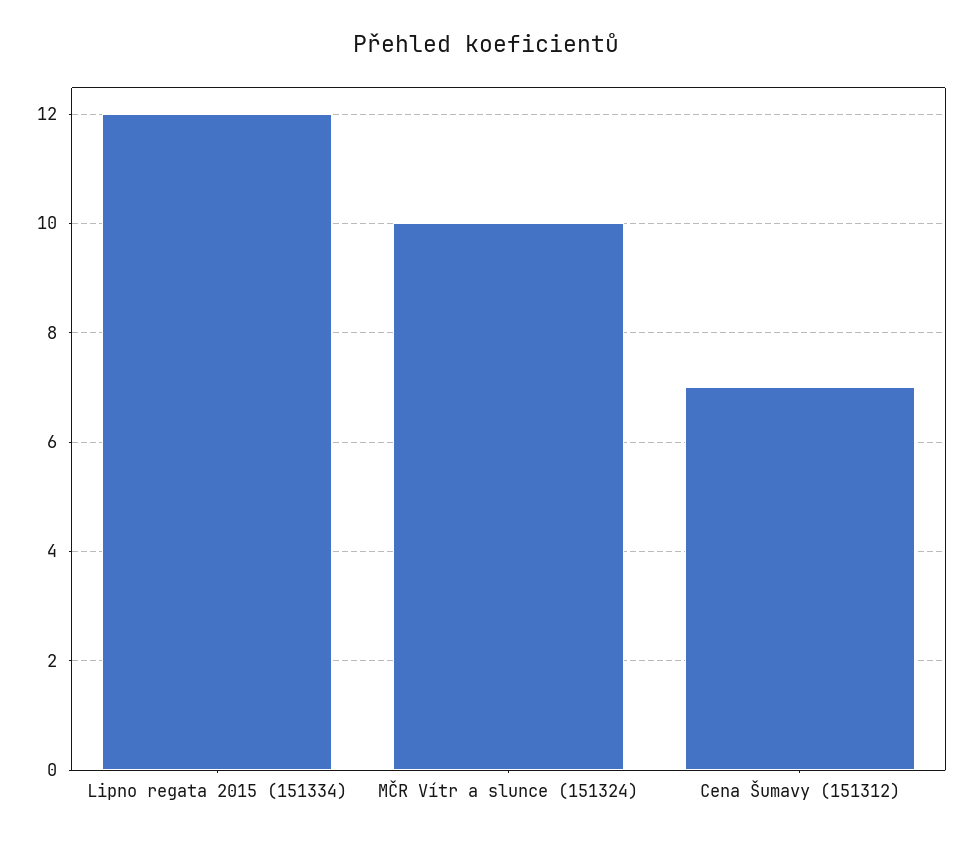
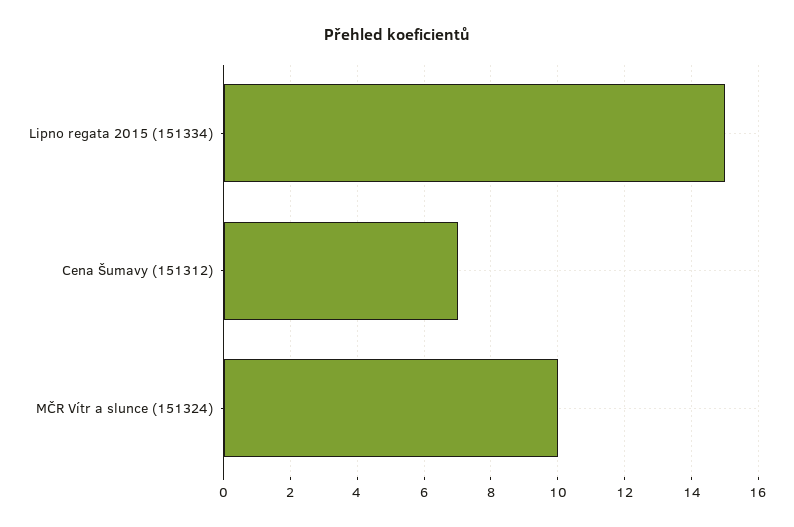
  {
-   "Lipno regata 2015 (151334)": 12,
+   "Lipno regata 2015 (151334)": 15,
    "MČR Vítr a slunce (151324)": 10,
    "Cena Šumavy (151312)": 7
  }

